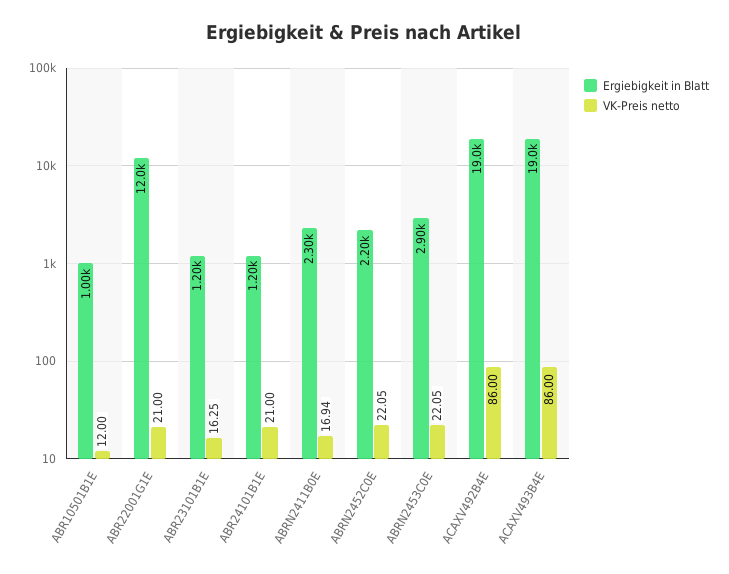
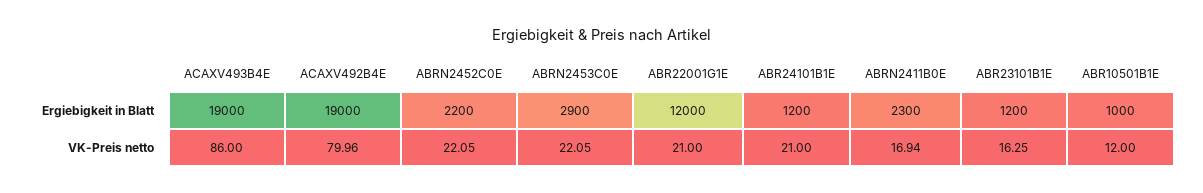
  {
    "Ergiebigkeit in Blatt": {
      "ABR10501B1E": 1000,
      "ABR22001G1E": 12000,
      "ABR23101B1E": 1200,
      "ABR24101B1E": 1200,
      "ABRN2411B0E": 2300,
      "ABRN2452C0E": 2200,
      "ABRN2453C0E": 2900,
      "ACAXV492B4E": 19000,
      "ACAXV493B4E": 19000
    },
    "VK-Preis netto": {
      "ABR10501B1E": 12,
      "ABR22001G1E": 21,
      "ABR23101B1E": 16.25,
      "ABR24101B1E": 21,
      "ABRN2411B0E": 16.94,
      "ABRN2452C0E": 22.05,
      "ABRN2453C0E": 22.05,
-     "ACAXV492B4E": 86,
+     "ACAXV492B4E": 79.96,
      "ACAXV493B4E": 86
    }
  }

